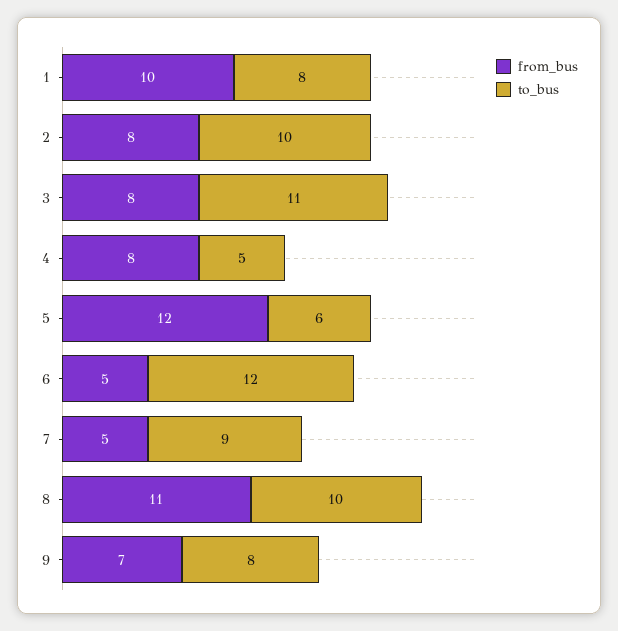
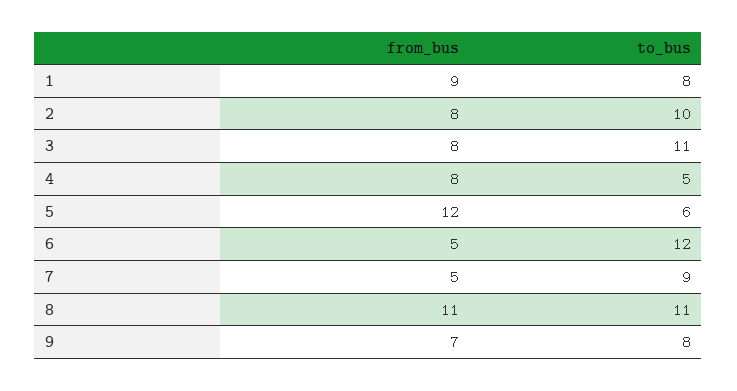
  {
    "from_bus": {
-     "1": 10,
+     "1": 9,
      "2": 8,
      "3": 8,
      "4": 8,
      "5": 12,
      "6": 5,
      "7": 5,
      "8": 11,
      "9": 7
    },
    "to_bus": {
      "1": 8,
      "2": 10,
      "3": 11,
      "4": 5,
      "5": 6,
      "6": 12,
      "7": 9,
-     "8": 10,
+     "8": 11,
      "9": 8
    }
  }

